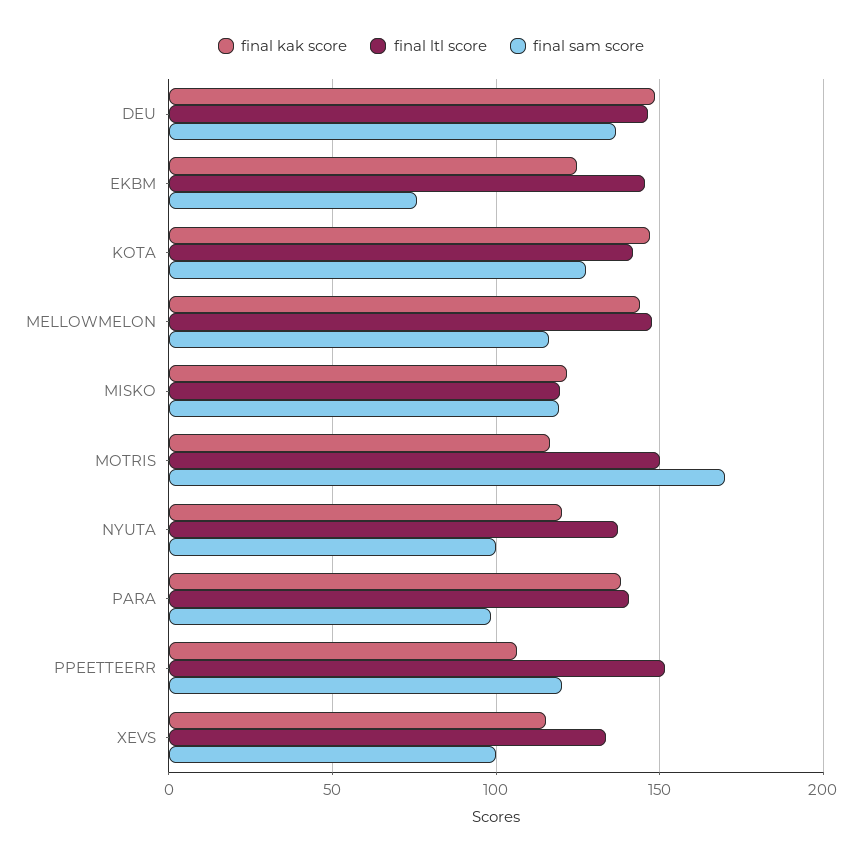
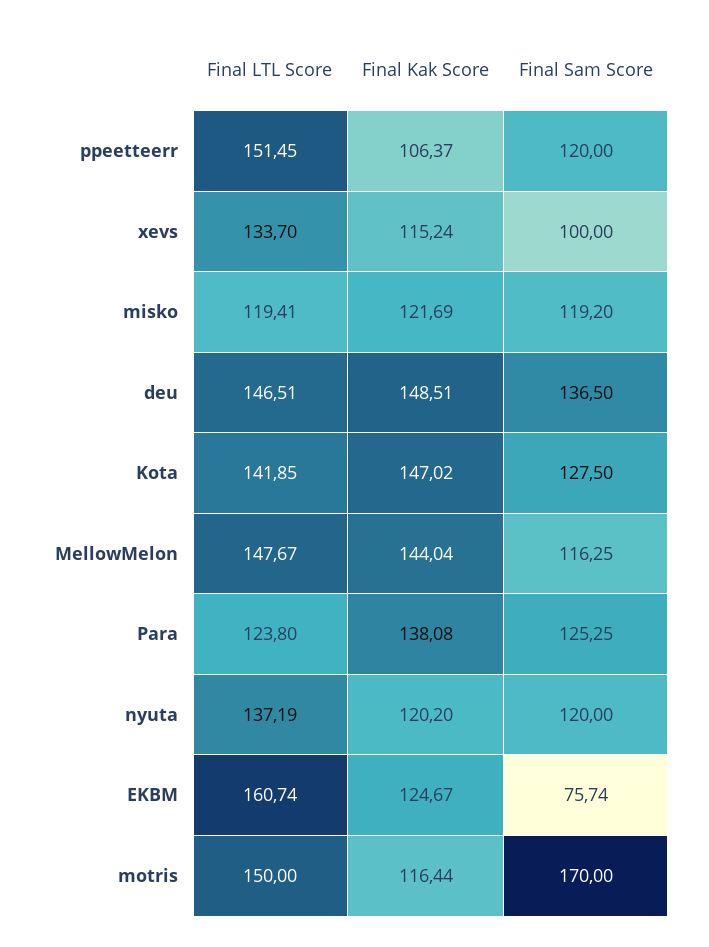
  {
    "final kak score": {
      "DEU": 148.51,
      "EKBM": 124.67,
      "KOTA": 147.02,
      "MELLOWMELON": 144.04,
      "MISKO": 121.69,
      "MOTRIS": 116.44,
      "NYUTA": 120.2,
      "PARA": 138.08,
      "PPEETTEERR": 106.37,
      "XEVS": 115.24
    },
    "final ltl score": {
      "DEU": 146.51,
-     "EKBM": 145,
+     "EKBM": 160.74,
      "KOTA": 141.85,
      "MELLOWMELON": 147.67,
      "MISKO": 119.41,
      "MOTRIS": 150,
      "NYUTA": 137.19,
-     "PARA": 140,
+     "PARA": 123.8,
      "PPEETTEERR": 151.45,
      "XEVS": 133.7
    },
    "final sam score": {
      "DEU": 136.5,
      "EKBM": 75.74,
      "KOTA": 127.5,
      "MELLOWMELON": 116.25,
      "MISKO": 119.2,
      "MOTRIS": 170,
-     "NYUTA": 100,
+     "NYUTA": 120,
-     "PARA": 100,
+     "PARA": 125.25,
      "PPEETTEERR": 120,
      "XEVS": 100
    }
  }

